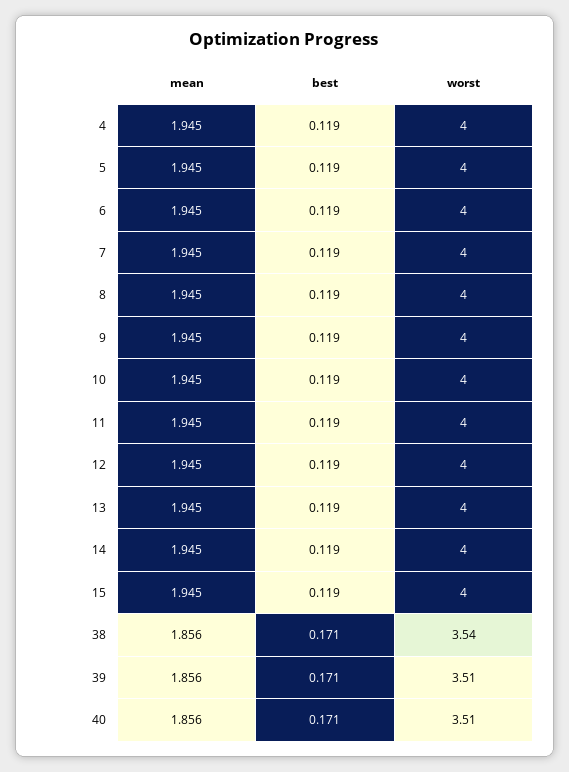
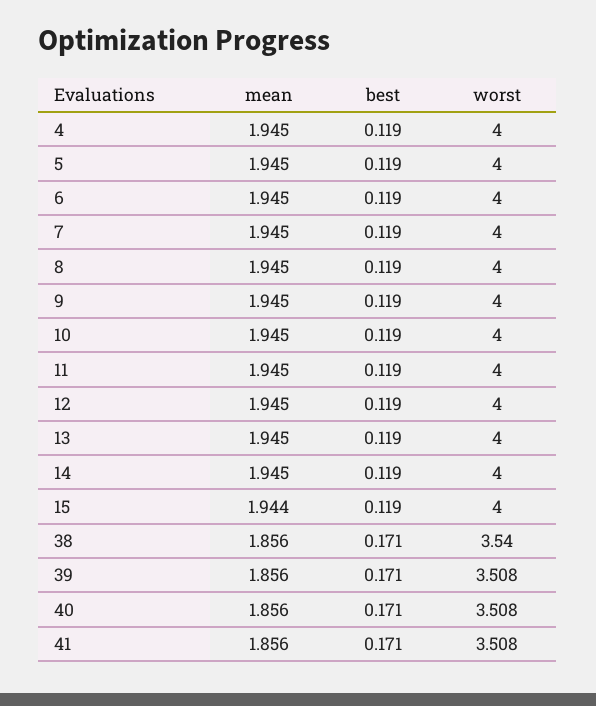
  {
    "mean": {
      "4": 1.945,
      "5": 1.945,
      "6": 1.945,
      "7": 1.945,
      "8": 1.945,
      "9": 1.945,
      "10": 1.945,
      "11": 1.945,
      "12": 1.945,
      "13": 1.945,
      "14": 1.945,
-     "15": 1.945,
+     "15": 1.944,
      "38": 1.856,
      "39": 1.856,
-     "40": 1.856
+     "40": 1.856,
+     "41": 1.856
    },
    "best": {
      "4": 0.119,
      "5": 0.119,
      "6": 0.119,
      "7": 0.119,
      "8": 0.119,
      "9": 0.119,
      "10": 0.119,
      "11": 0.119,
      "12": 0.119,
      "13": 0.119,
      "14": 0.119,
      "15": 0.119,
      "38": 0.171,
      "39": 0.171,
-     "40": 0.171
+     "40": 0.171,
+     "41": 0.171
    },
    "worst": {
      "4": 4,
      "5": 4,
      "6": 4,
      "7": 4,
      "8": 4,
      "9": 4,
      "10": 4,
      "11": 4,
      "12": 4,
      "13": 4,
      "14": 4,
      "15": 4,
      "38": 3.54,
      "39": 3.508,
-     "40": 3.508
+     "40": 3.508,
+     "41": 3.508
    }
  }

